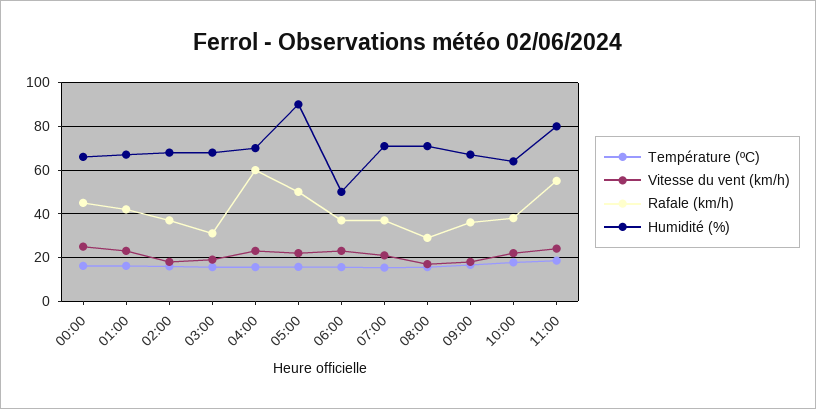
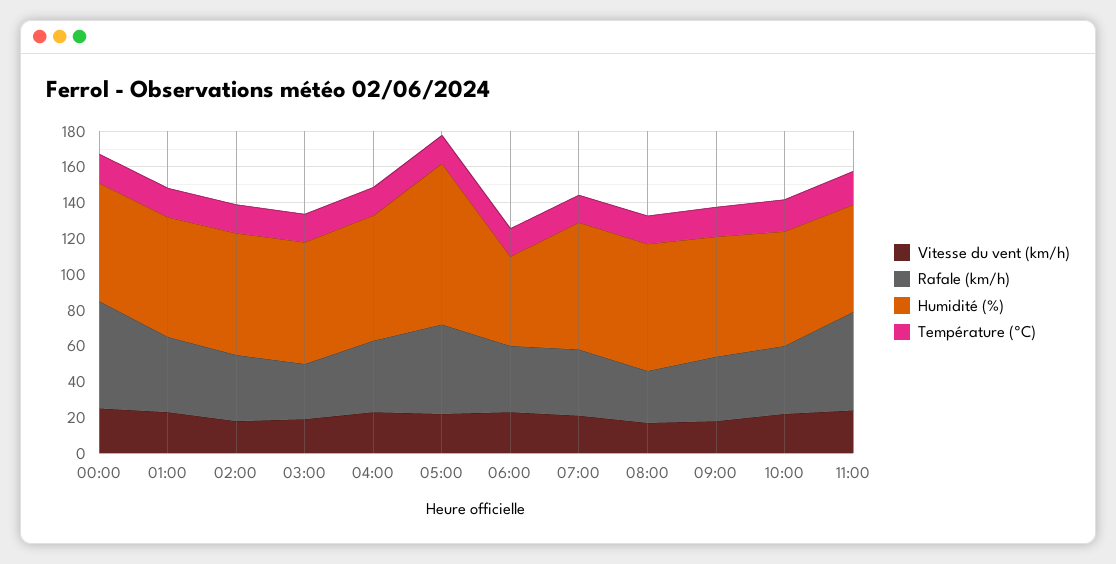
  {
    "Température (ºC)": {
      "00:00": 15,
      "01:00": 15,
      "02:00": 15,
      "03:00": 15,
      "04:00": 15,
      "05:00": 15,
      "06:00": 15,
      "07:00": 15,
      "08:00": 15,
      "09:00": 15,
      "10:00": 20,
      "11:00": 20
    },
    "Vitesse du vent (km/h)": {
      "00:00": 25,
      "01:00": 25,
      "02:00": 20,
      "03:00": 20,
      "04:00": 25,
      "05:00": 20,
      "06:00": 25,
      "07:00": 20,
      "08:00": 15,
      "09:00": 20,
      "10:00": 20,
      "11:00": 25
    },
    "Rafale (km/h)": {
-     "00:00": 45,
+     "00:00": 60,
      "01:00": 40,
      "02:00": 35,
      "03:00": 30,
-     "04:00": 60,
+     "04:00": 40,
      "05:00": 50,
      "06:00": 35,
      "07:00": 35,
      "08:00": 30,
      "09:00": 35,
      "10:00": 40,
      "11:00": 55
    },
    "Humidité (%)": {
      "00:00": 65,
      "01:00": 65,
      "02:00": 70,
      "03:00": 70,
      "04:00": 70,
      "05:00": 90,
      "06:00": 50,
      "07:00": 70,
      "08:00": 70,
      "09:00": 65,
      "10:00": 65,
-     "11:00": 80
+     "11:00": 60
    }
  }

